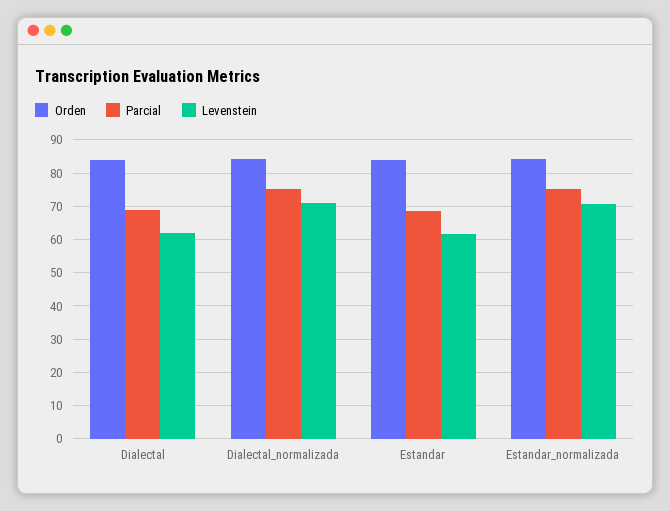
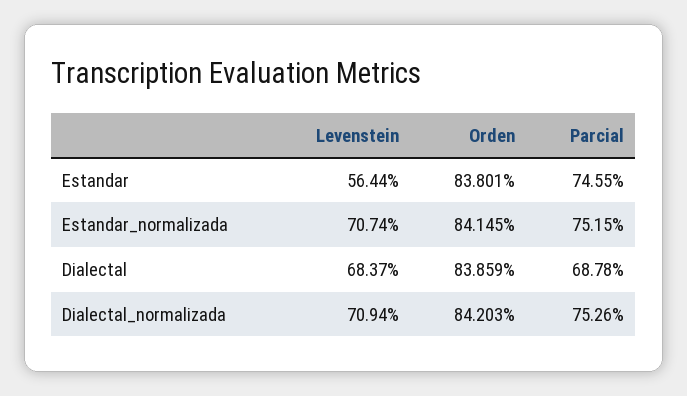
  {
    "Orden": {
      "Dialectal": 83.859,
      "Dialectal_normalizada": 84.203,
      "Estandar": 83.801,
      "Estandar_normalizada": 84.145
    },
    "Parcial": {
      "Dialectal": 68.78,
      "Dialectal_normalizada": 75.26,
-     "Estandar": 68,
+     "Estandar": 74.55,
      "Estandar_normalizada": 75.15
    },
    "Levenstein": {
-     "Dialectal": 62,
+     "Dialectal": 68.37,
      "Dialectal_normalizada": 70.94,
-     "Estandar": 62,
+     "Estandar": 56.44,
      "Estandar_normalizada": 70.74
    }
  }

